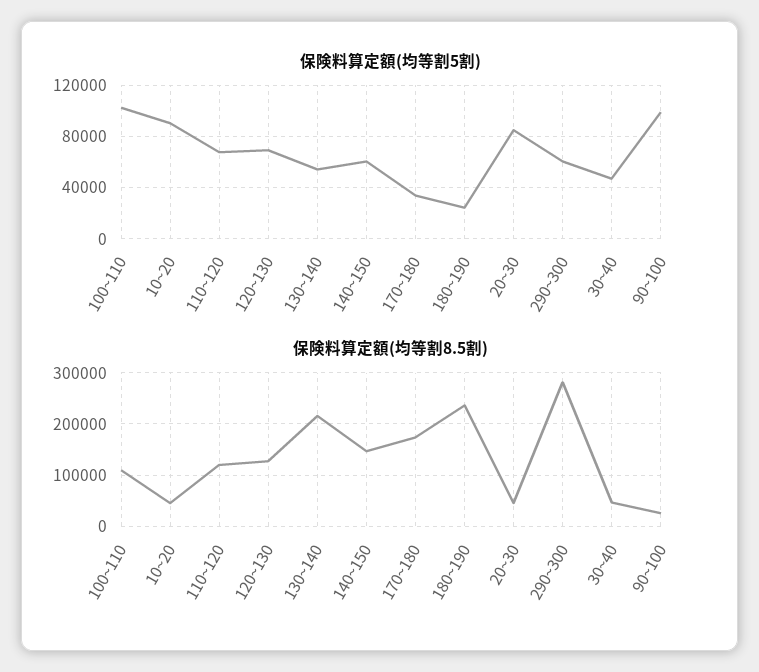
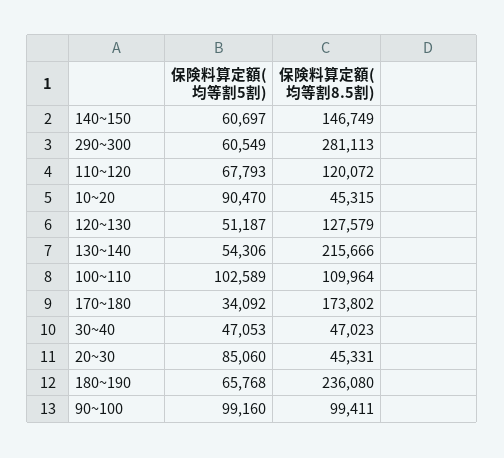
  {
    "保険料算定額(均等割5割)": {
      "100~110": 102589,
      "10~20": 90470,
      "110~120": 67793,
-     "120~130": 70000,
+     "120~130": 51187,
      "130~140": 54306,
      "140~150": 60697,
      "170~180": 34092,
-     "180~190": 25000,
+     "180~190": 65768,
      "20~30": 85060,
      "290~300": 60549,
      "30~40": 47053,
      "90~100": 99160
    },
    "保険料算定額(均等割8.5割)": {
      "100~110": 109964,
      "10~20": 45315,
      "110~120": 120072,
      "120~130": 127579,
      "130~140": 215666,
      "140~150": 146749,
      "170~180": 173802,
      "180~190": 236080,
      "20~30": 45331,
      "290~300": 281113,
      "30~40": 47023,
-     "90~100": 20000
+     "90~100": 99411
    }
  }

